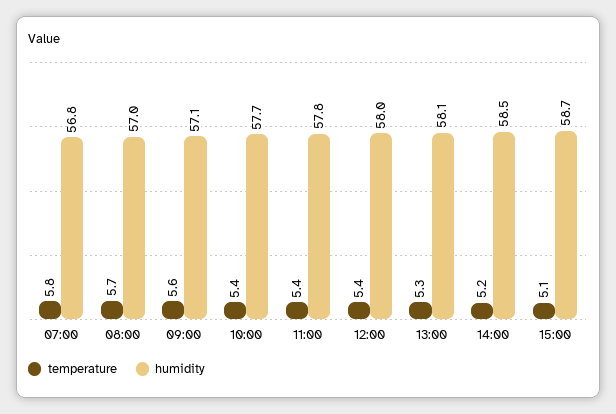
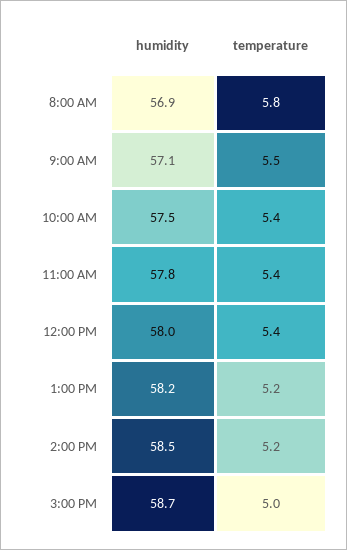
  {
    "temperature": {
-     "07:00": 5.8,
-     "08:00": 5.7,
+     "08:00": 5.8,
-     "09:00": 5.6,
+     "09:00": 5.5,
      "10:00": 5.4,
      "11:00": 5.4,
      "12:00": 5.4,
-     "13:00": 5.3,
+     "13:00": 5.2,
      "14:00": 5.2,
-     "15:00": 5.1
+     "15:00": 5
    },
    "humidity": {
-     "07:00": 56.8,
-     "08:00": 57,
+     "08:00": 56.9,
      "09:00": 57.1,
-     "10:00": 57.7,
+     "10:00": 57.5,
      "11:00": 57.8,
      "12:00": 58,
-     "13:00": 58.1,
+     "13:00": 58.2,
      "14:00": 58.5,
      "15:00": 58.7
    }
  }

